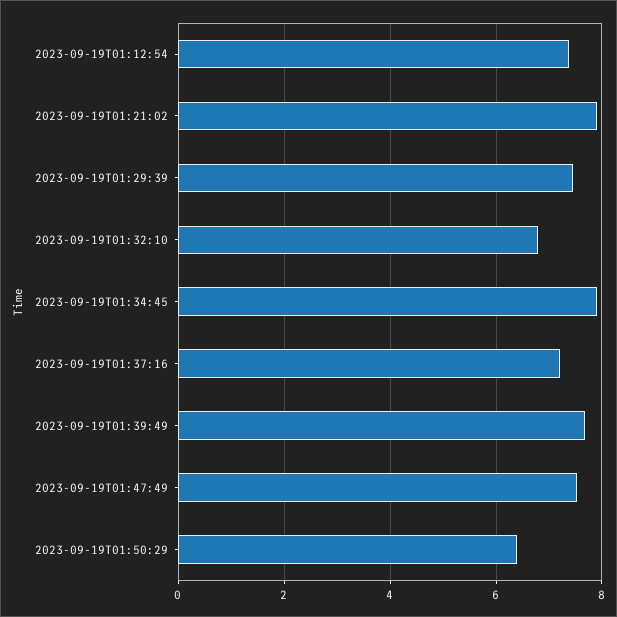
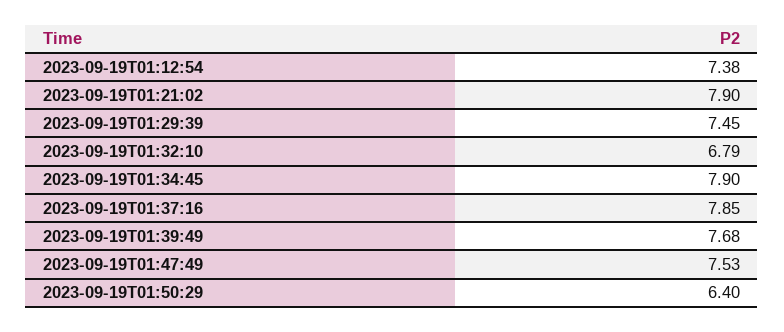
  {
    "2023-09-19T01:12:54": 7.38,
    "2023-09-19T01:21:02": 7.9,
    "2023-09-19T01:29:39": 7.45,
    "2023-09-19T01:32:10": 6.79,
    "2023-09-19T01:34:45": 7.9,
-   "2023-09-19T01:37:16": 7.2,
+   "2023-09-19T01:37:16": 7.85,
    "2023-09-19T01:39:49": 7.68,
    "2023-09-19T01:47:49": 7.53,
    "2023-09-19T01:50:29": 6.4
  }

